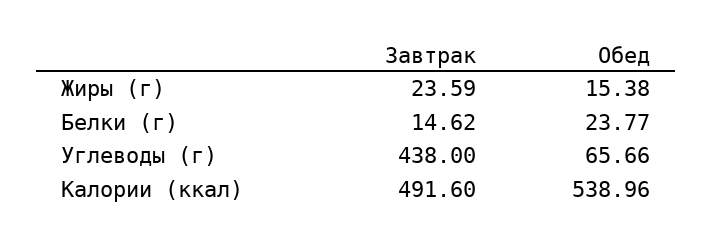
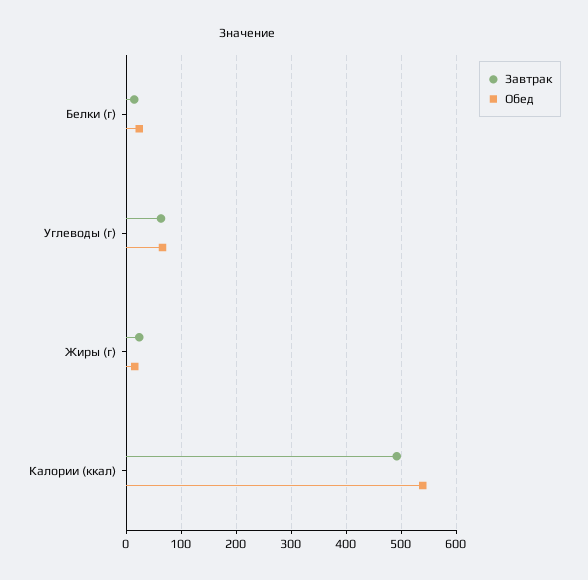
  {
    "Завтрак": {
      "Жиры (г)": 23.59,
      "Белки (г)": 14.62,
-     "Углеводы (г)": 438,
+     "Углеводы (г)": 60,
      "Калории (ккал)": 491.6
    },
    "Обед": {
      "Жиры (г)": 15.38,
      "Белки (г)": 23.77,
      "Углеводы (г)": 65.66,
      "Калории (ккал)": 538.96
    }
  }

